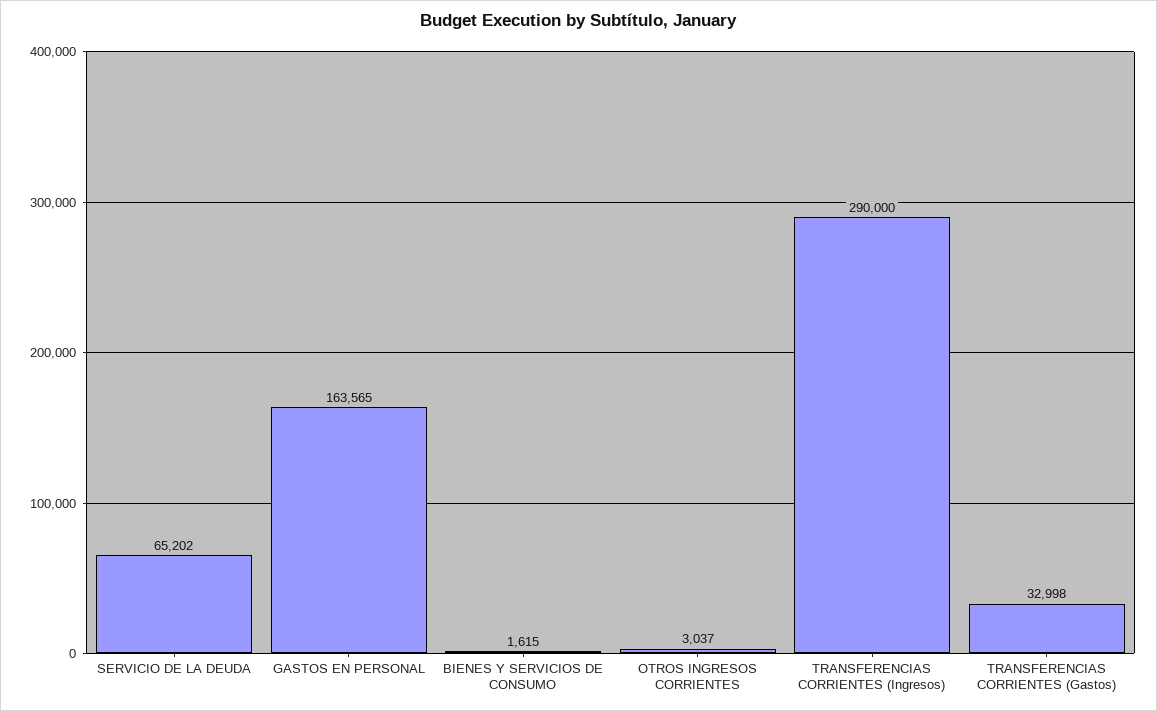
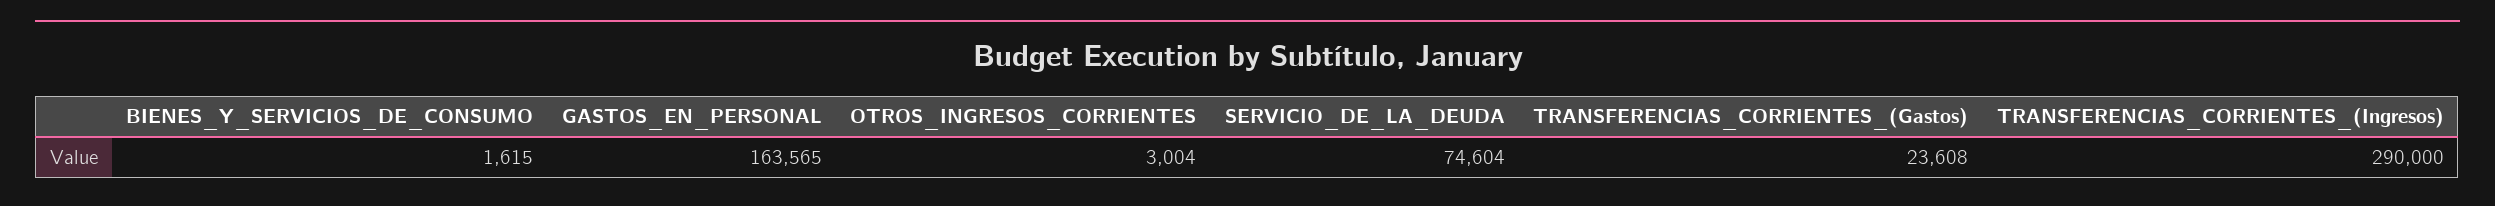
  {
-   "SERVICIO DE LA DEUDA": 65202,
+   "SERVICIO DE LA DEUDA": 74604,
    "GASTOS EN PERSONAL": 163565,
    "BIENES Y SERVICIOS DE CONSUMO": 1615,
-   "OTROS INGRESOS CORRIENTES": 3037,
+   "OTROS INGRESOS CORRIENTES": 3004,
    "TRANSFERENCIAS CORRIENTES (Ingresos)": 290000,
-   "TRANSFERENCIAS CORRIENTES (Gastos)": 32998
+   "TRANSFERENCIAS CORRIENTES (Gastos)": 23608
  }

